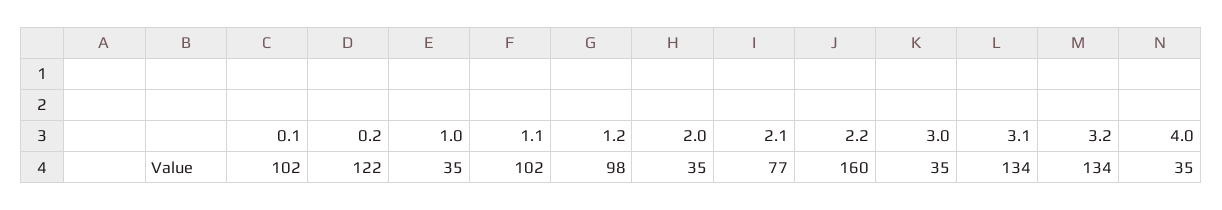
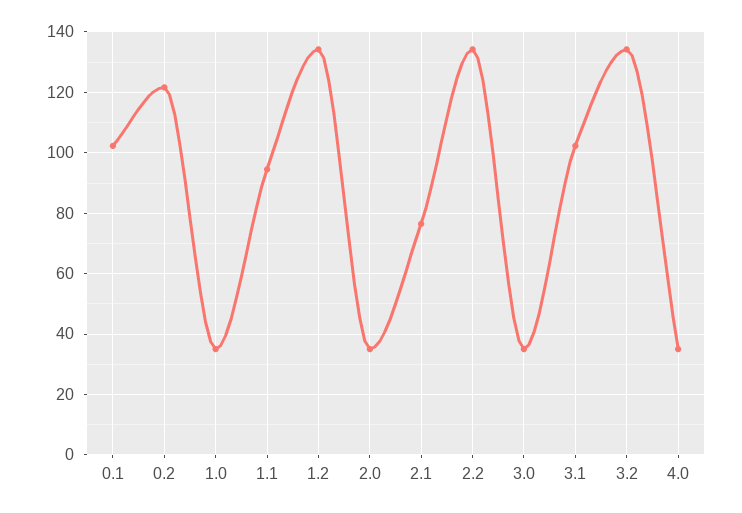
  {
    "0.1": 102,
    "0.2": 122,
    "1.0": 35,
-   "1.1": 102,
+   "1.1": 94,
-   "1.2": 98,
+   "1.2": 134,
    "2.0": 35,
    "2.1": 77,
-   "2.2": 160,
+   "2.2": 134,
    "3.0": 35,
-   "3.1": 134,
+   "3.1": 102,
    "3.2": 134,
    "4.0": 35
  }

